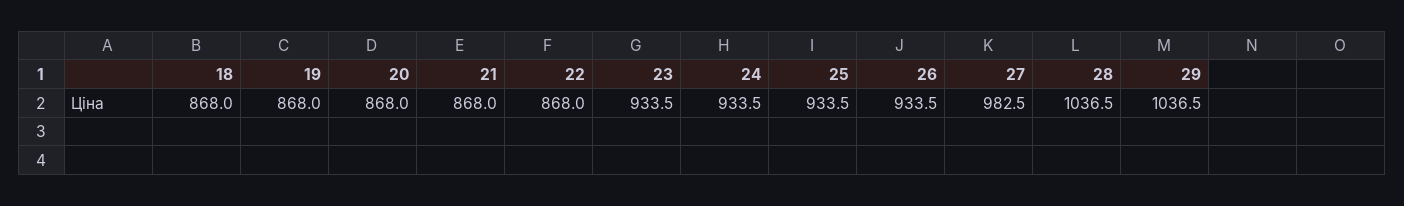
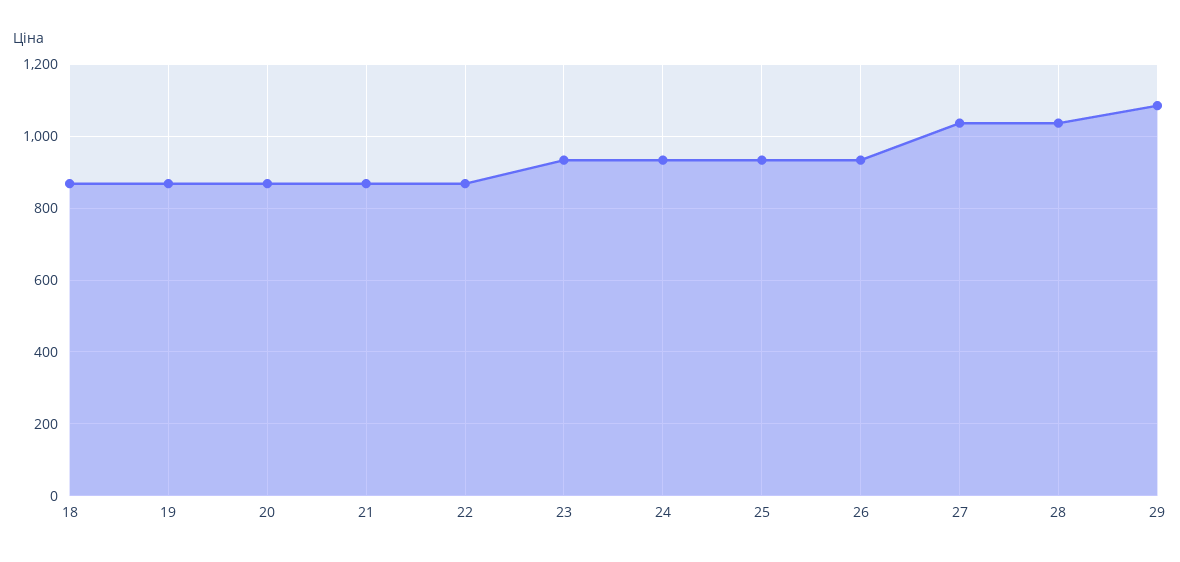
  {
    "18": 868,
    "19": 868,
    "20": 868,
    "21": 868,
    "22": 868,
    "23": 933.5,
    "24": 933.5,
    "25": 933.5,
    "26": 933.5,
-   "27": 982.5,
+   "27": 1040,
    "28": 1036.5,
-   "29": 1036.5
+   "29": 1080
  }

